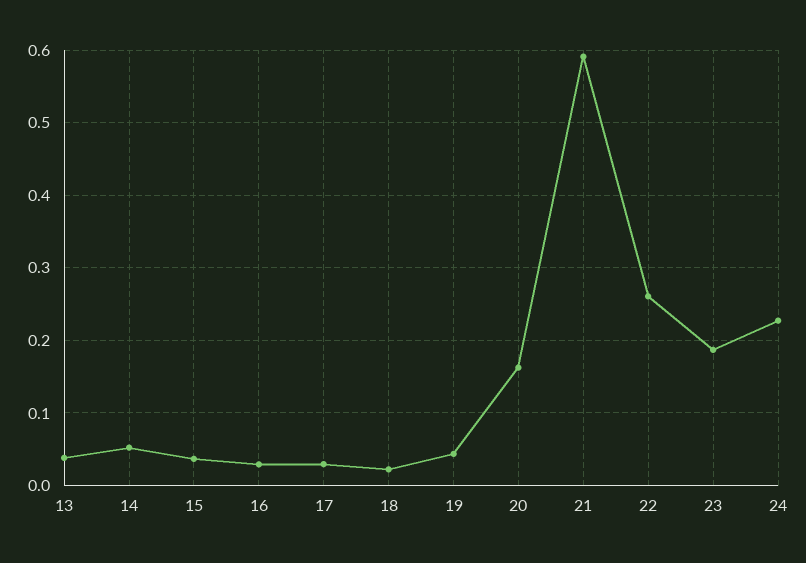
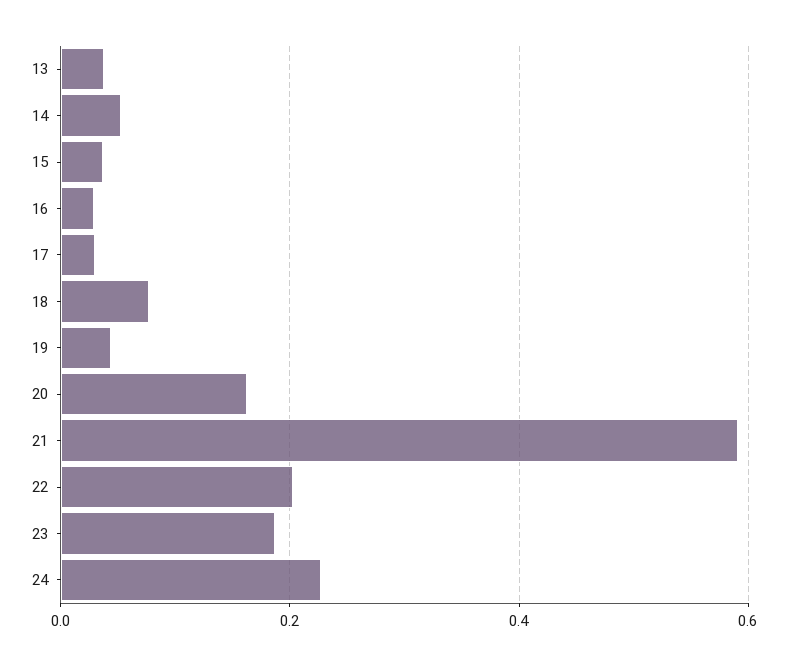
  {
    "13": 0.04,
    "14": 0.05,
    "15": 0.04,
    "16": 0.03,
    "17": 0.03,
-   "18": 0.02,
+   "18": 0.08,
    "19": 0.04,
    "20": 0.16,
    "21": 0.59,
-   "22": 0.26,
+   "22": 0.2,
    "23": 0.19,
    "24": 0.23
  }

